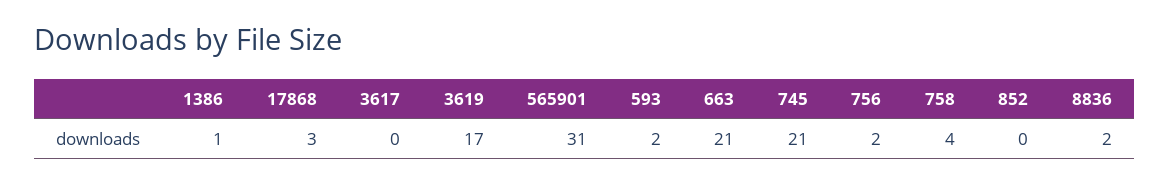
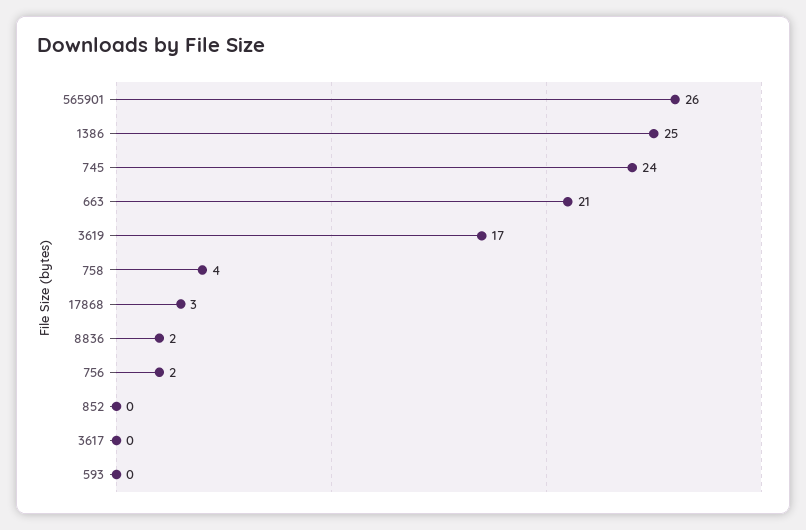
  {
-   "1386": 1,
+   "1386": 25,
    "17868": 3,
    "3617": 0,
    "3619": 17,
-   "565901": 31,
+   "565901": 26,
-   "593": 2,
+   "593": 0,
    "663": 21,
-   "745": 21,
+   "745": 24,
    "756": 2,
    "758": 4,
    "852": 0,
    "8836": 2
  }

